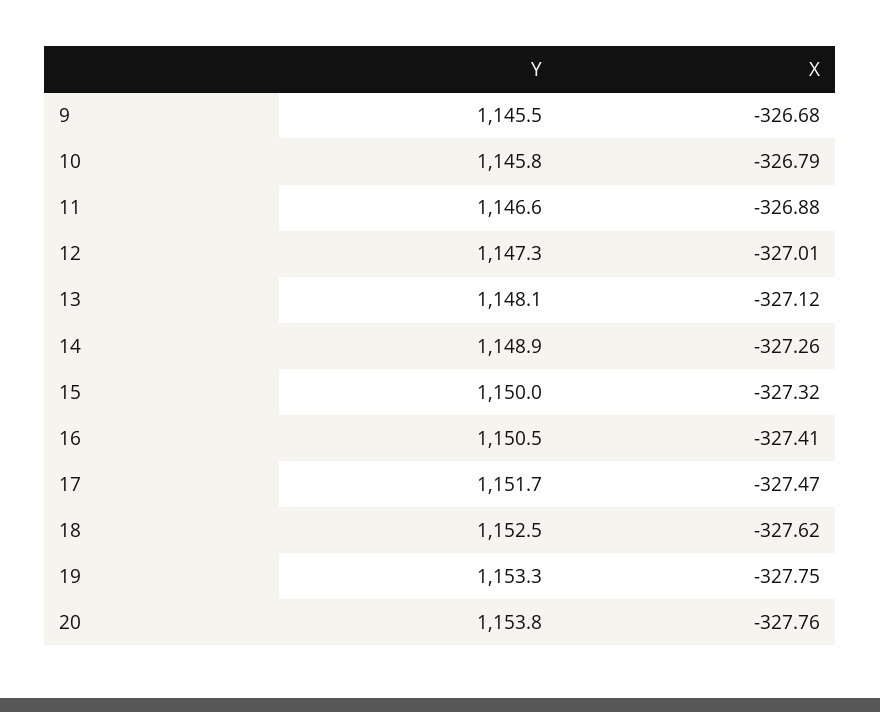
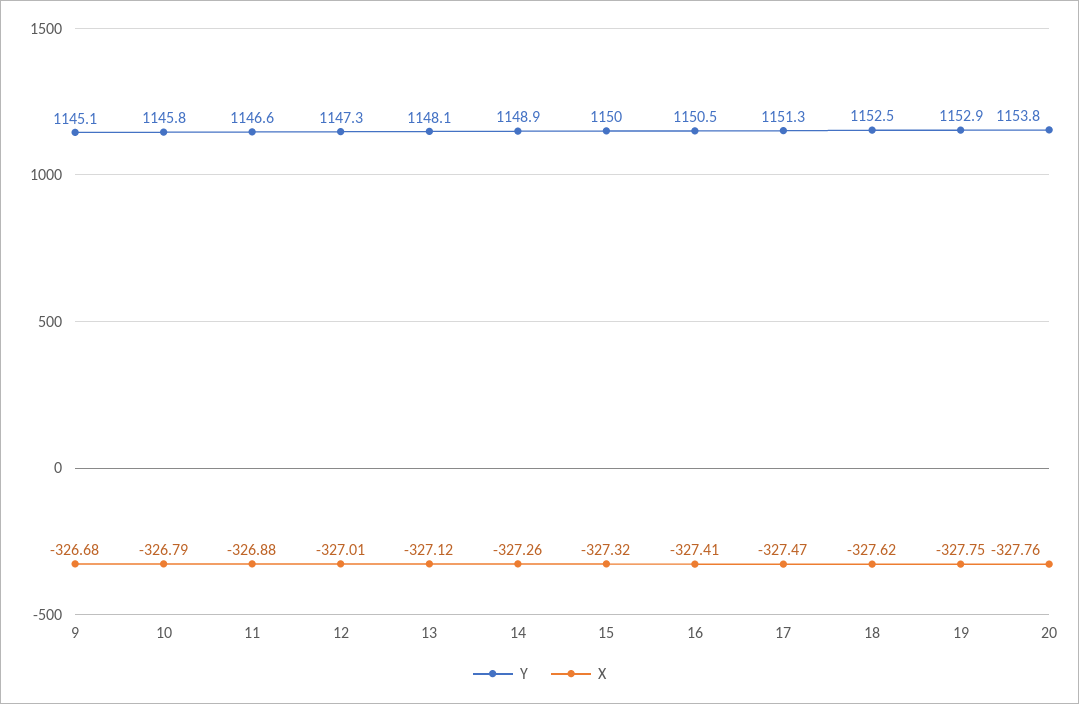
  {
    "Y": {
-     "9": 1145.5,
+     "9": 1145.1,
      "10": 1145.8,
      "11": 1146.6,
      "12": 1147.3,
      "13": 1148.1,
      "14": 1148.9,
      "15": 1150,
      "16": 1150.5,
-     "17": 1151.7,
+     "17": 1151.3,
      "18": 1152.5,
-     "19": 1153.3,
+     "19": 1152.9,
      "20": 1153.8
    },
    "X": {
      "9": -326.68,
      "10": -326.79,
      "11": -326.88,
      "12": -327.01,
      "13": -327.12,
      "14": -327.26,
      "15": -327.32,
      "16": -327.41,
      "17": -327.47,
      "18": -327.62,
      "19": -327.75,
      "20": -327.76
    }
  }

